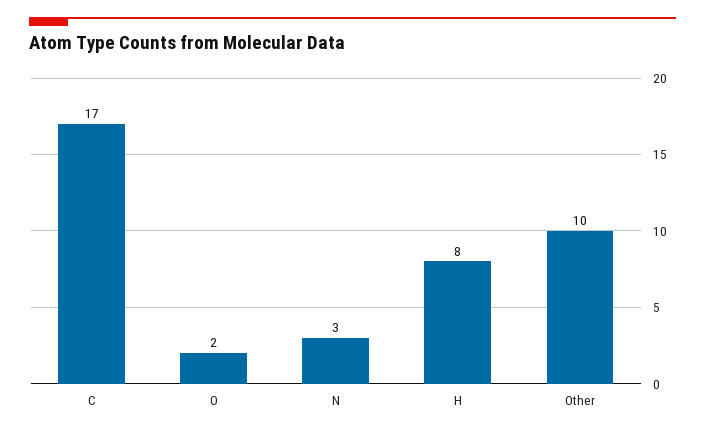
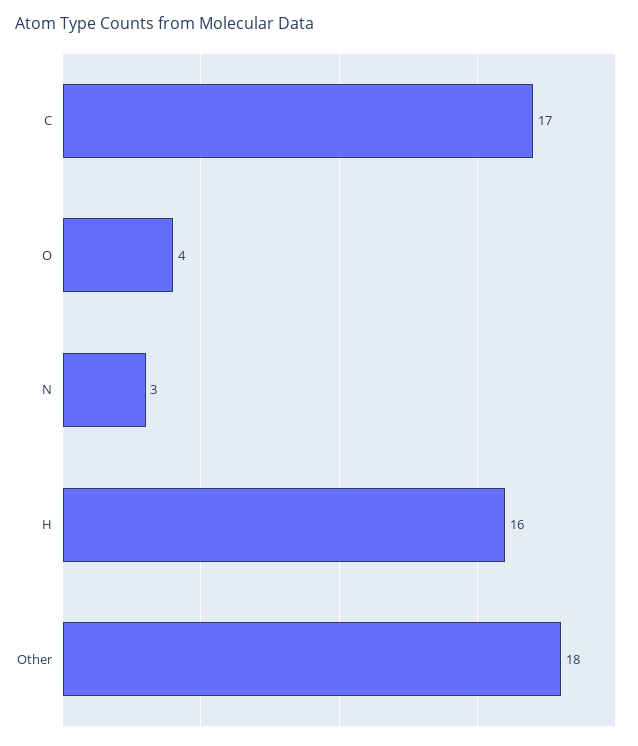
  {
    "C": 17,
-   "O": 2,
+   "O": 4,
    "N": 3,
-   "H": 8,
+   "H": 16,
-   "Other": 10
+   "Other": 18
  }

